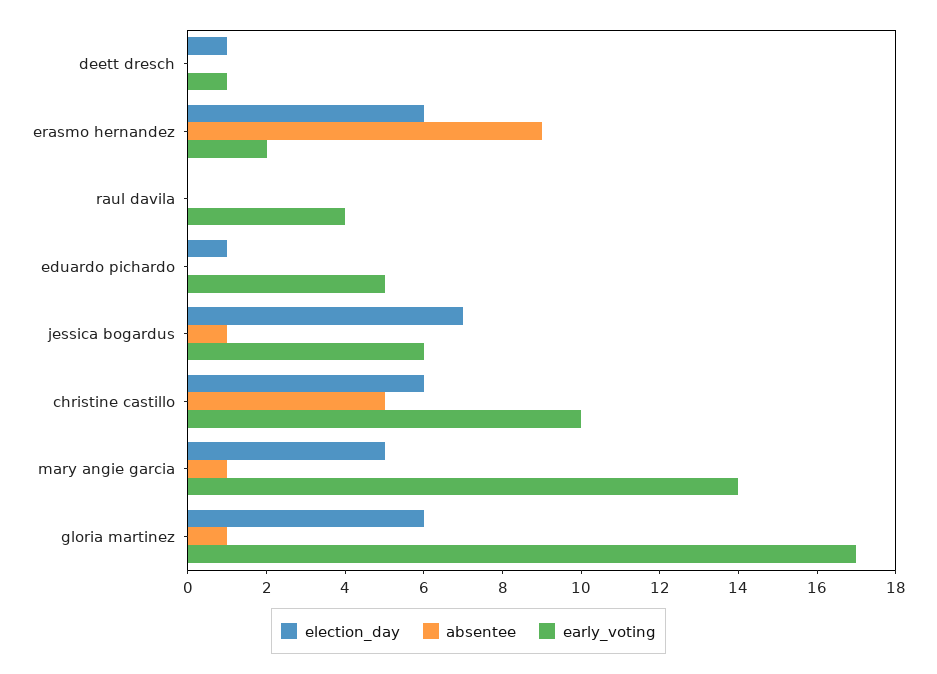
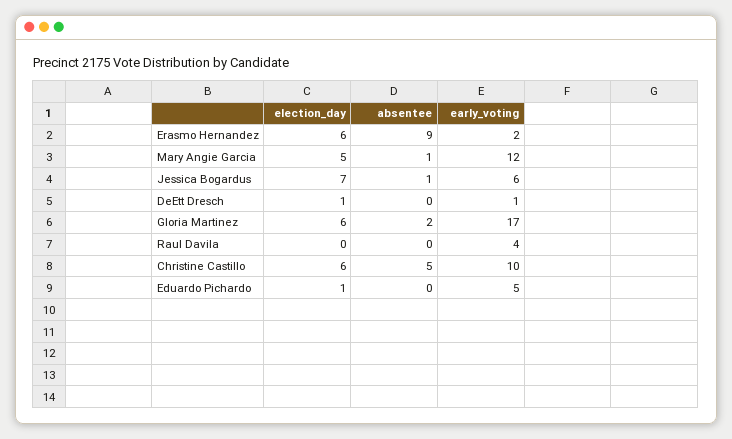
  {
    "election_day": {
      "deett dresch": 1,
      "erasmo hernandez": 6,
      "raul davila": 0,
      "eduardo pichardo": 1,
      "jessica bogardus": 7,
      "christine castillo": 6,
      "mary angie garcia": 5,
      "gloria martinez": 6
    },
    "absentee": {
      "deett dresch": 0,
      "erasmo hernandez": 9,
      "raul davila": 0,
      "eduardo pichardo": 0,
      "jessica bogardus": 1,
      "christine castillo": 5,
      "mary angie garcia": 1,
-     "gloria martinez": 1
+     "gloria martinez": 2
    },
    "early_voting": {
      "deett dresch": 1,
      "erasmo hernandez": 2,
      "raul davila": 4,
      "eduardo pichardo": 5,
      "jessica bogardus": 6,
      "christine castillo": 10,
-     "mary angie garcia": 14,
+     "mary angie garcia": 12,
      "gloria martinez": 17
    }
  }

